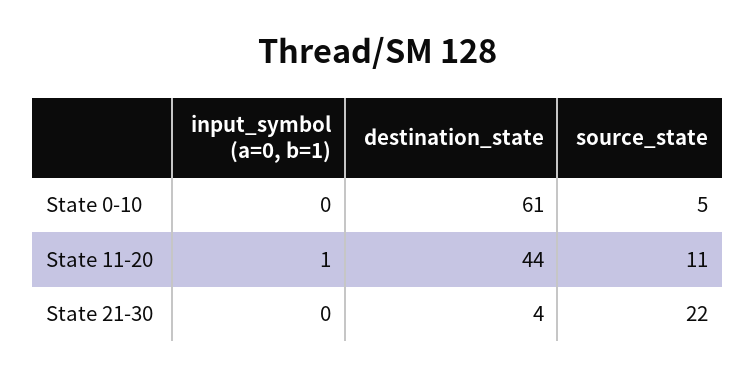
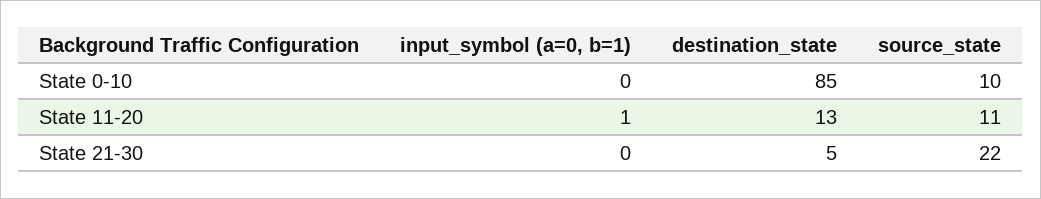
  {
    "input_symbol (a=0, b=1)": {
      "State 0-10": 0,
      "State 11-20": 1,
      "State 21-30": 0
    },
    "destination_state": {
-     "State 0-10": 61,
+     "State 0-10": 85,
-     "State 11-20": 44,
+     "State 11-20": 13,
-     "State 21-30": 4
+     "State 21-30": 5
    },
    "source_state": {
-     "State 0-10": 5,
+     "State 0-10": 10,
      "State 11-20": 11,
      "State 21-30": 22
    }
  }

